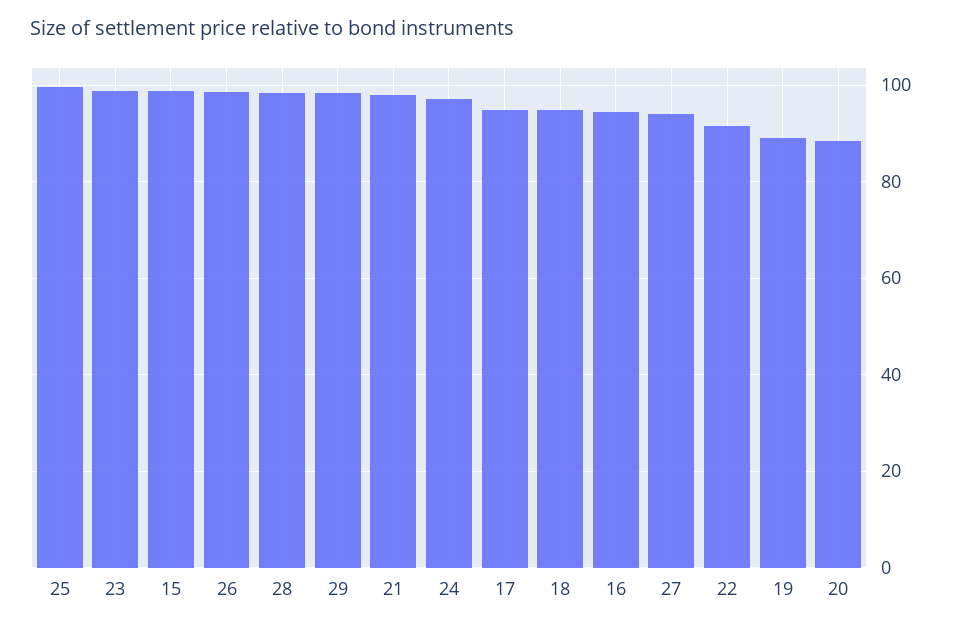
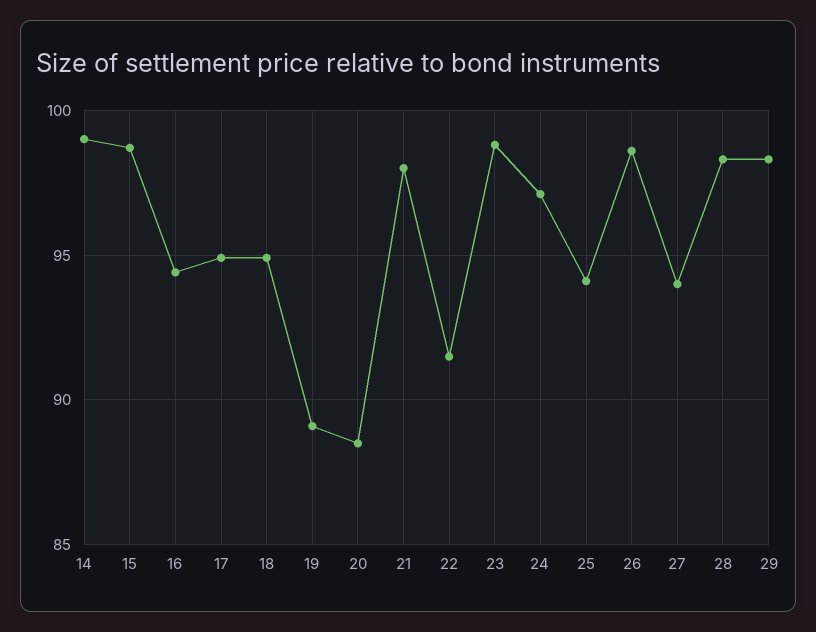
  {
-   "25": 100,
+   "25": 94,
    "23": 99,
    "15": 98.5,
    "26": 98.5,
    "28": 98.5,
    "29": 98.5,
    "21": 98,
    "24": 97,
    "17": 95,
    "18": 95,
    "16": 94.5,
    "27": 94,
    "22": 91.5,
    "19": 89,
-   "20": 88.5
+   "20": 88.5,
+   "14": 99
  }

